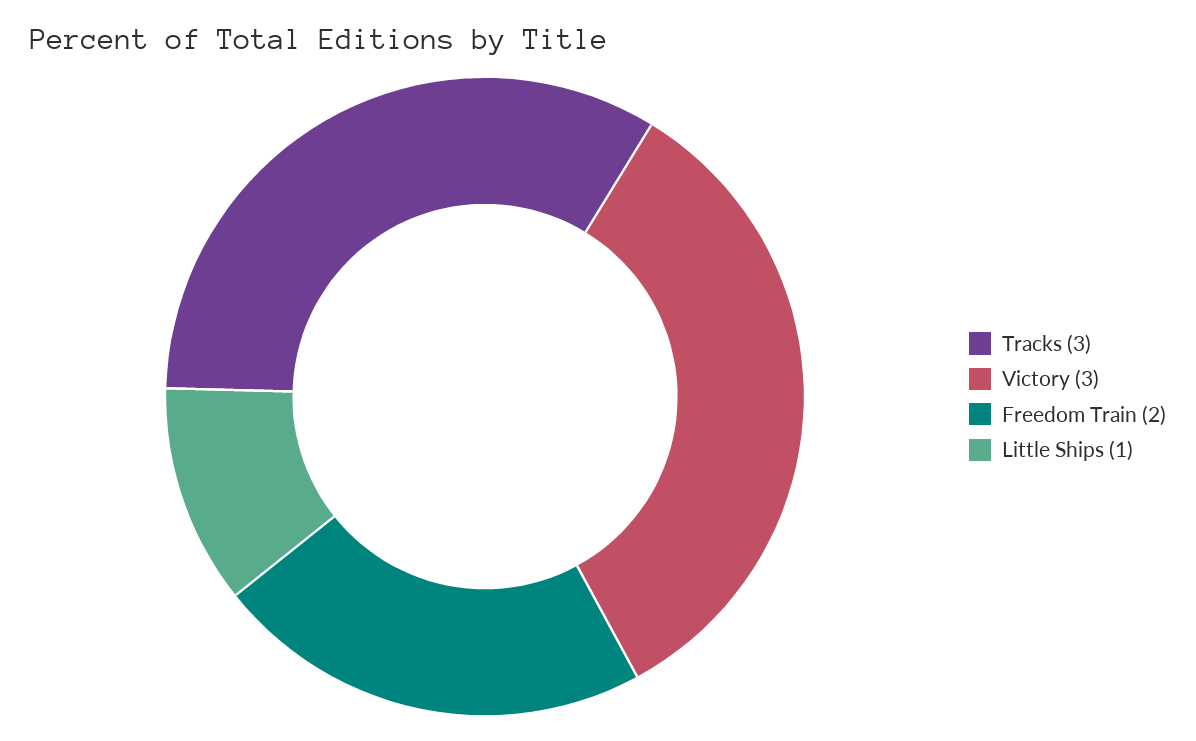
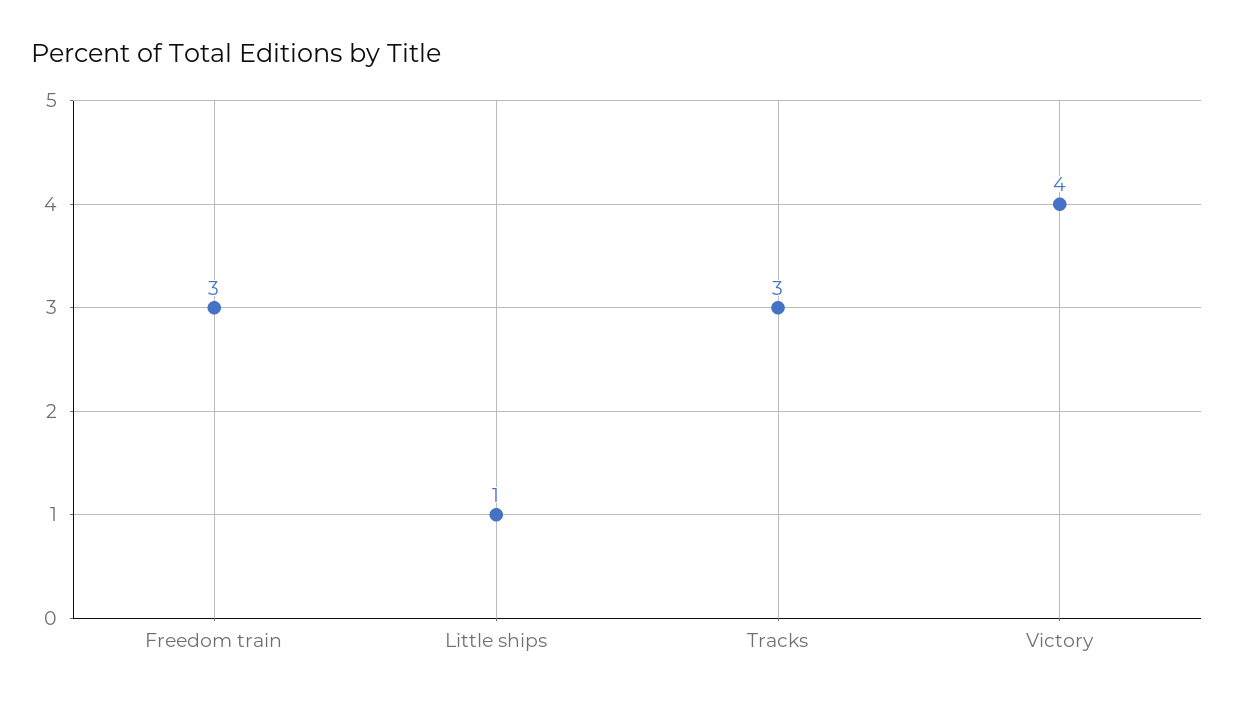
  {
    "Tracks": 3,
-   "Victory": 3,
+   "Victory": 4,
-   "Freedom Train": 2,
+   "Freedom Train": 3,
    "Little Ships": 1
  }

